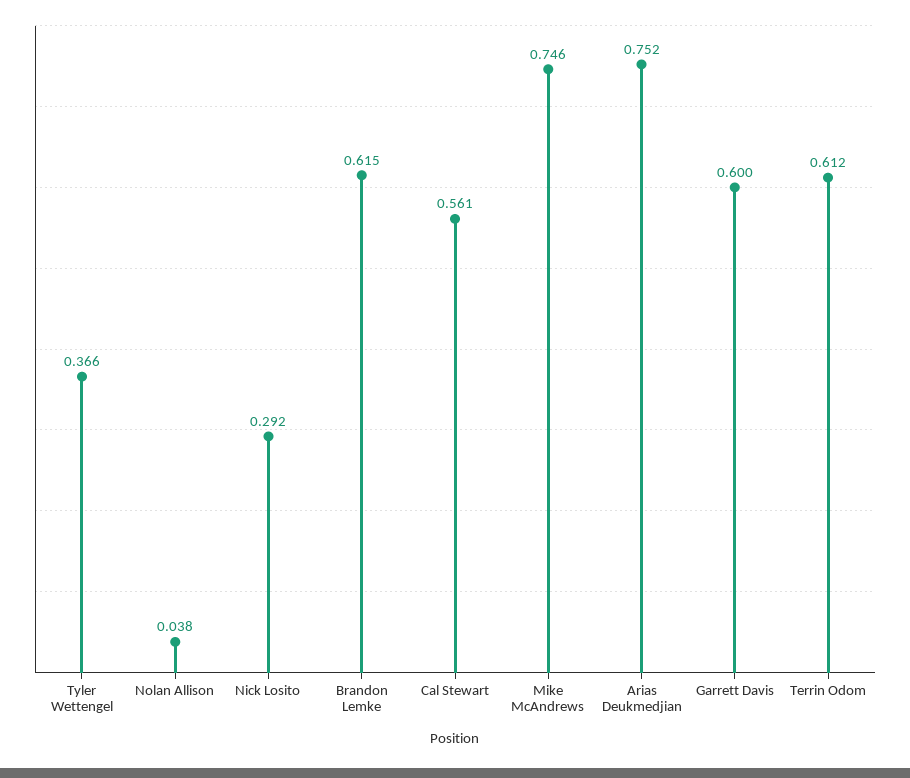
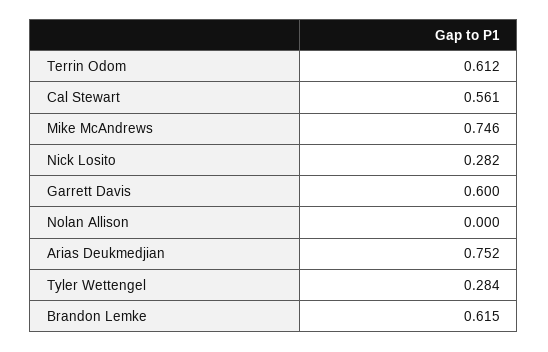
  {
-   "Tyler Wettengel": 0.366,
+   "Tyler Wettengel": 0.284,
-   "Nolan Allison": 0.038,
+   "Nolan Allison": 0,
-   "Nick Losito": 0.292,
+   "Nick Losito": 0.282,
    "Brandon Lemke": 0.615,
    "Cal Stewart": 0.561,
    "Mike McAndrews": 0.746,
    "Arias Deukmedjian": 0.752,
    "Garrett Davis": 0.6,
    "Terrin Odom": 0.612
  }

